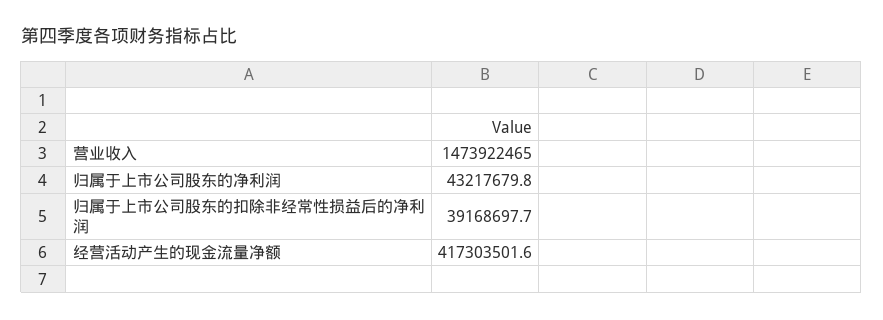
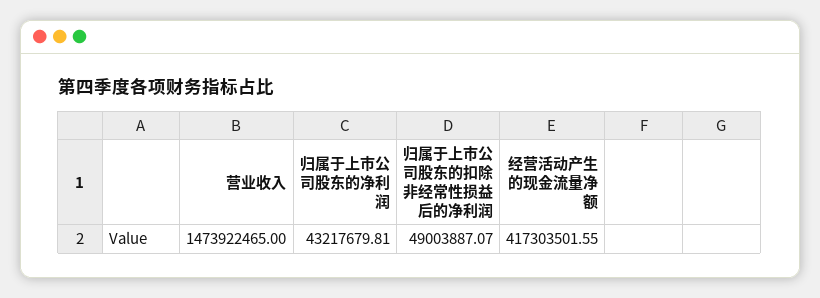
  {
    "营业收入": 1473922465,
    "归属于上市公司股东的净利润": 43217679.81,
-   "归属于上市公司股东的扣除非经常性损益后的净利润": 39168697.7,
+   "归属于上市公司股东的扣除非经常性损益后的净利润": 49003887.07,
    "经营活动产生的现金流量净额": 417303501.55
  }

